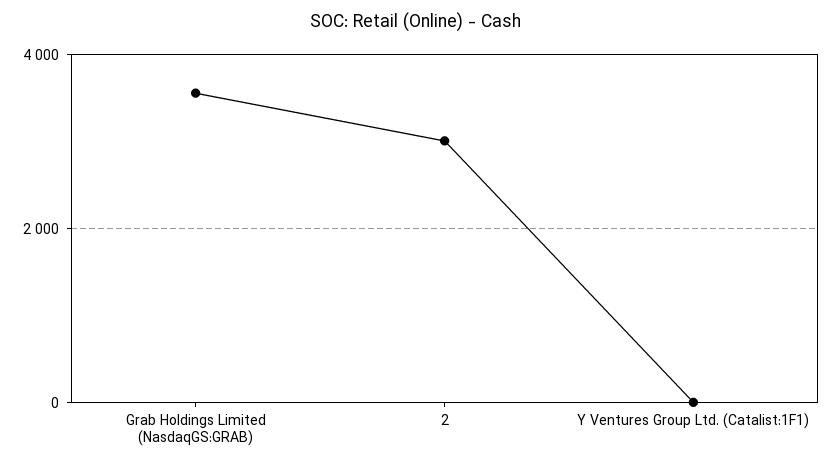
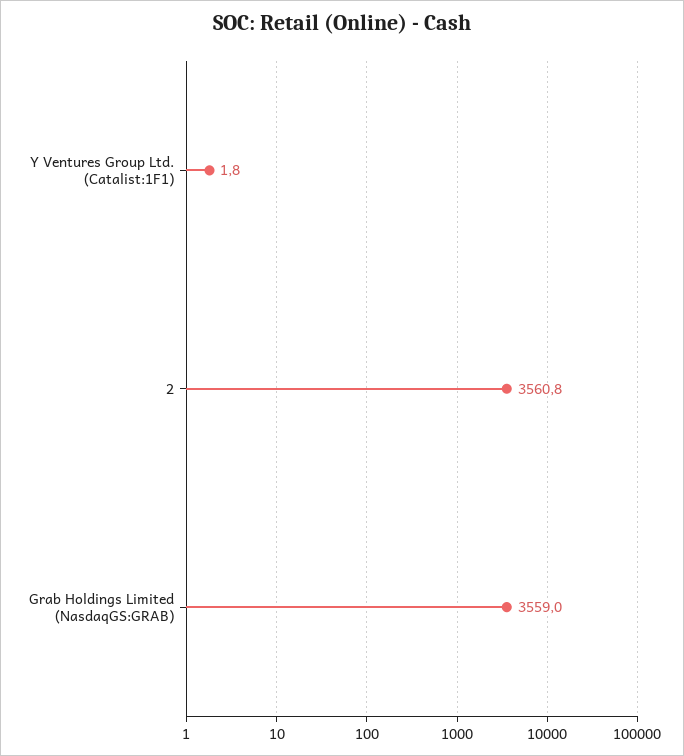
  {
    "Grab Holdings Limited (NasdaqGS:GRAB)": 3559,
-   "2": 3000,
+   "2": 3560.8,
    "Y Ventures Group Ltd. (Catalist:1F1)": 1.8
  }

